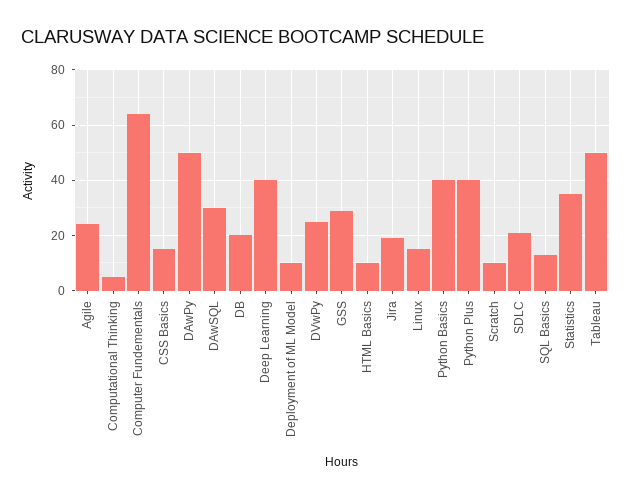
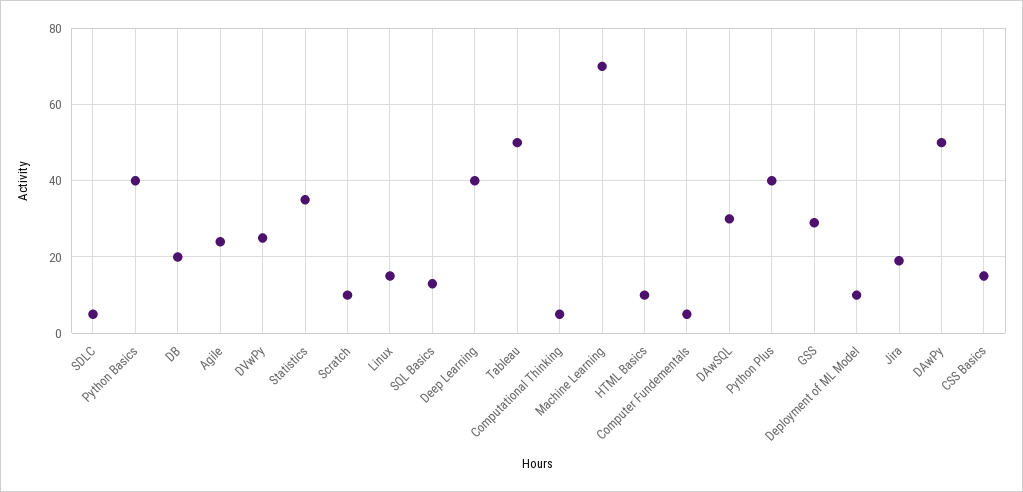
  {
    "Agile": 25,
    "Computational Thinking": 5,
-   "Computer Fundementals": 65,
+   "Computer Fundementals": 5,
    "CSS Basics": 15,
    "DAwPy": 50,
    "DAwSQL": 30,
    "DB": 20,
    "Deep Learning": 40,
    "Deployment of ML Model": 10,
    "DVwPy": 25,
    "GSS": 30,
    "HTML Basics": 10,
    "Jira": 20,
    "Linux": 15,
    "Python Basics": 40,
    "Python Plus": 40,
    "Scratch": 10,
-   "SDLC": 20,
+   "SDLC": 5,
    "SQL Basics": 15,
    "Statistics": 35,
-   "Tableau": 50
+   "Tableau": 50,
+   "Machine Learning": 70
  }

